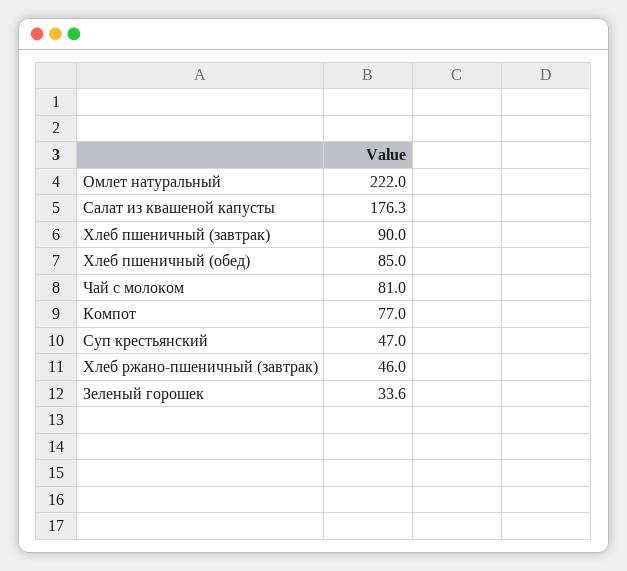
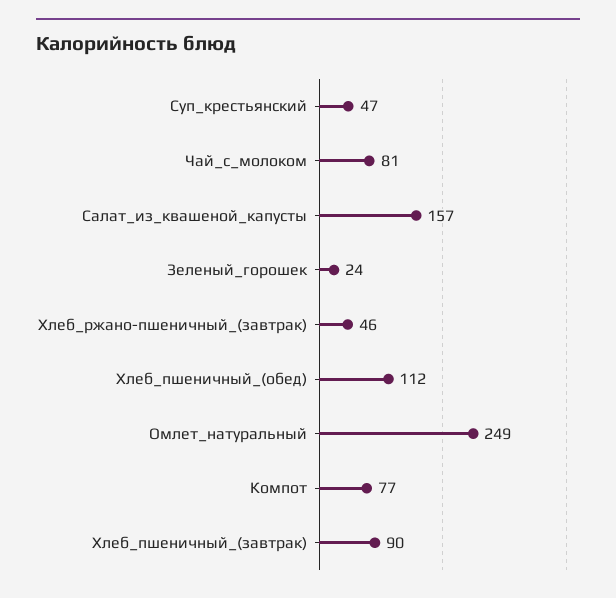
  {
-   "Омлет натуральный": 222,
+   "Омлет натуральный": 249,
-   "Салат из квашеной капусты": 176.3,
+   "Салат из квашеной капусты": 157,
    "Хлеб пшеничный (завтрак)": 90,
-   "Хлеб пшеничный (обед)": 85,
+   "Хлеб пшеничный (обед)": 112,
    "Чай с молоком": 81,
    "Компот": 77,
    "Суп крестьянский": 47,
    "Хлеб ржано-пшеничный (завтрак)": 46,
-   "Зеленый горошек": 33.6
+   "Зеленый горошек": 24
  }

